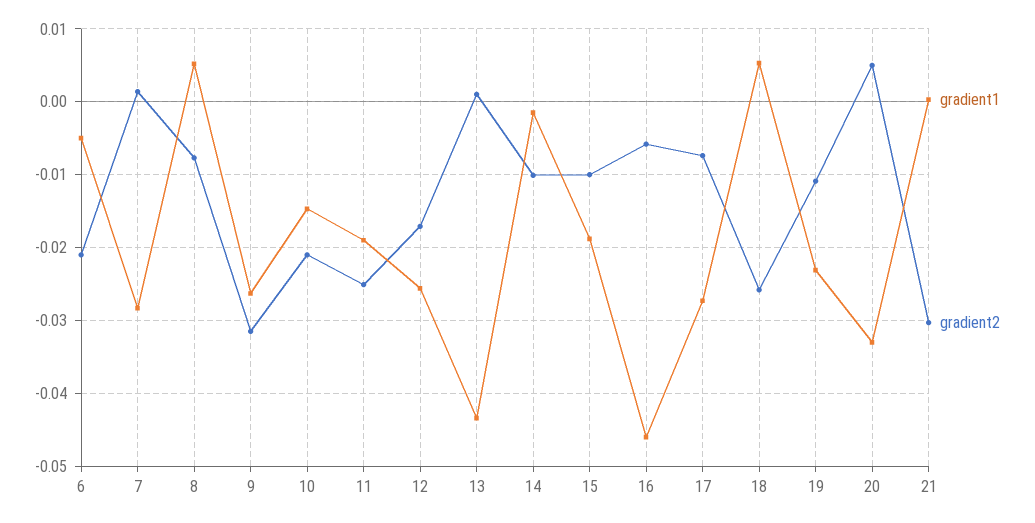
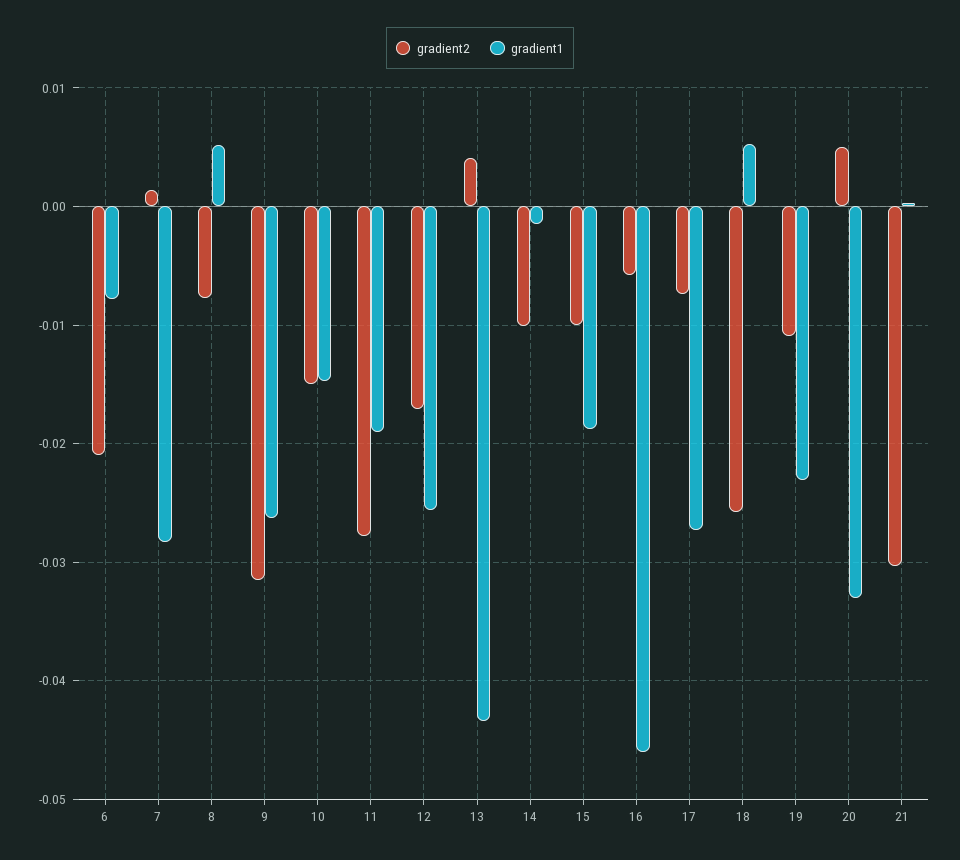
  {
    "gradient1": {
-     "6": -0.005,
+     "6": -0.008,
      "7": -0.028,
      "8": 0.005,
      "9": -0.026,
      "10": -0.015,
      "11": -0.019,
      "12": -0.026,
      "13": -0.043,
      "14": -0.002,
      "15": -0.019,
      "16": -0.046,
      "17": -0.027,
      "18": 0.005,
      "19": -0.023,
      "20": -0.033,
      "21": 0
    },
    "gradient2": {
      "6": -0.021,
      "7": 0.001,
      "8": -0.008,
      "9": -0.032,
-     "10": -0.021,
+     "10": -0.015,
-     "11": -0.025,
+     "11": -0.028,
      "12": -0.017,
-     "13": 0.001,
+     "13": 0.004,
      "14": -0.01,
      "15": -0.01,
      "16": -0.006,
      "17": -0.007,
      "18": -0.026,
      "19": -0.011,
      "20": 0.005,
      "21": -0.03
    }
  }

